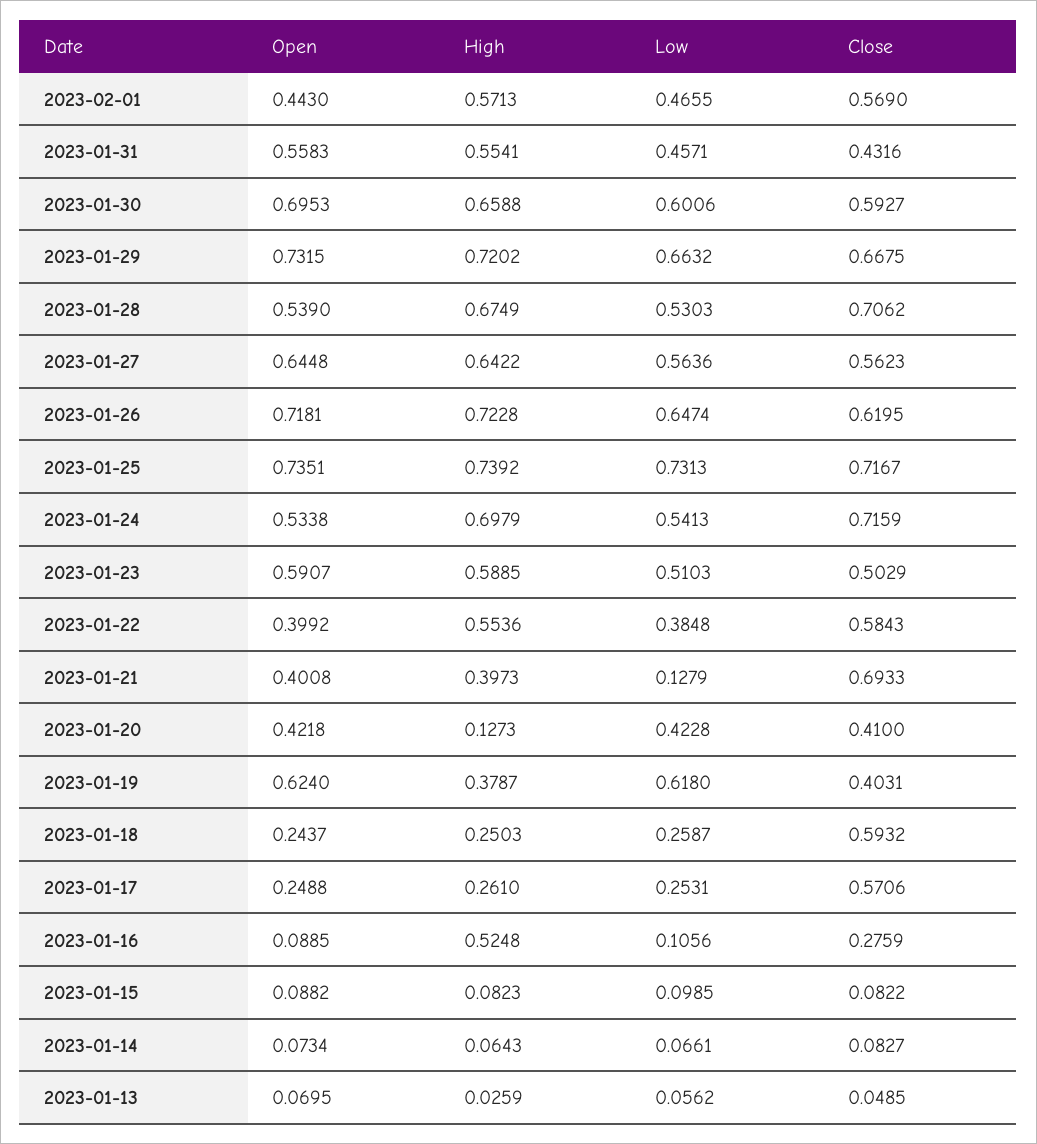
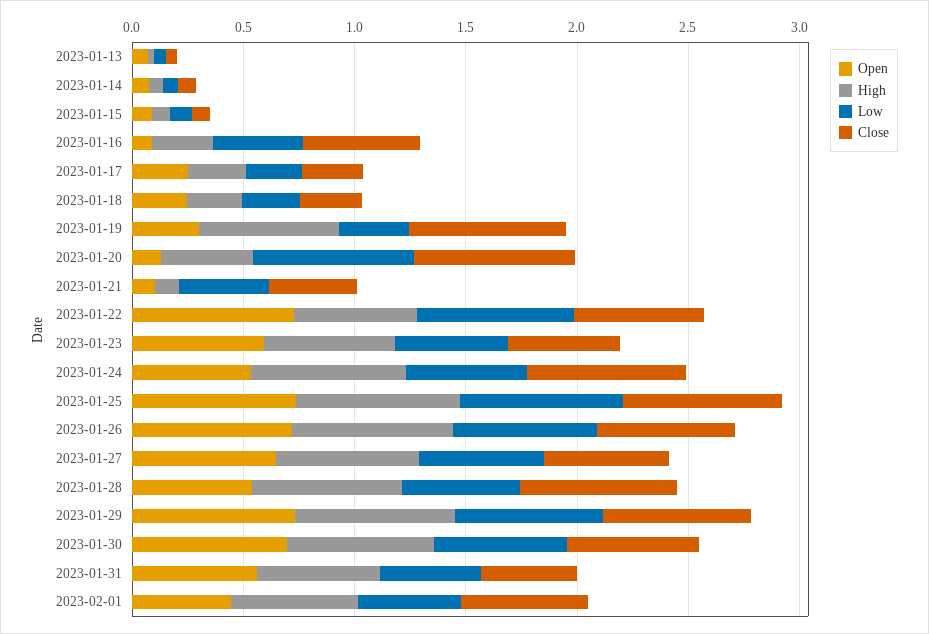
  {
    "Open": {
      "2023-02-01": 0.443,
      "2023-01-31": 0.5583,
      "2023-01-30": 0.6953,
      "2023-01-29": 0.7315,
      "2023-01-28": 0.539,
      "2023-01-27": 0.6448,
      "2023-01-26": 0.7181,
      "2023-01-25": 0.7351,
      "2023-01-24": 0.5338,
      "2023-01-23": 0.5907,
-     "2023-01-22": 0.3992,
+     "2023-01-22": 0.7,
-     "2023-01-21": 0.4008,
+     "2023-01-21": 0.1,
-     "2023-01-20": 0.4218,
+     "2023-01-20": 0.1,
-     "2023-01-19": 0.624,
+     "2023-01-19": 0.3,
      "2023-01-18": 0.2437,
      "2023-01-17": 0.2488,
      "2023-01-16": 0.0885,
      "2023-01-15": 0.0882,
      "2023-01-14": 0.0734,
      "2023-01-13": 0.0695
    },
    "High": {
      "2023-02-01": 0.5713,
      "2023-01-31": 0.5541,
      "2023-01-30": 0.6588,
      "2023-01-29": 0.7202,
      "2023-01-28": 0.6749,
      "2023-01-27": 0.6422,
      "2023-01-26": 0.7228,
      "2023-01-25": 0.7392,
      "2023-01-24": 0.6979,
      "2023-01-23": 0.5885,
      "2023-01-22": 0.5536,
-     "2023-01-21": 0.3973,
+     "2023-01-21": 0.1,
-     "2023-01-20": 0.1273,
+     "2023-01-20": 0.4,
-     "2023-01-19": 0.3787,
+     "2023-01-19": 0.6,
      "2023-01-18": 0.2503,
      "2023-01-17": 0.261,
-     "2023-01-16": 0.5248,
+     "2023-01-16": 0.3,
      "2023-01-15": 0.0823,
      "2023-01-14": 0.0643,
      "2023-01-13": 0.0259
    },
    "Low": {
      "2023-02-01": 0.4655,
      "2023-01-31": 0.4571,
      "2023-01-30": 0.6006,
      "2023-01-29": 0.6632,
      "2023-01-28": 0.5303,
      "2023-01-27": 0.5636,
      "2023-01-26": 0.6474,
      "2023-01-25": 0.7313,
      "2023-01-24": 0.5413,
      "2023-01-23": 0.5103,
-     "2023-01-22": 0.3848,
+     "2023-01-22": 0.7,
-     "2023-01-21": 0.1279,
+     "2023-01-21": 0.4,
-     "2023-01-20": 0.4228,
+     "2023-01-20": 0.7,
-     "2023-01-19": 0.618,
+     "2023-01-19": 0.3,
      "2023-01-18": 0.2587,
      "2023-01-17": 0.2531,
-     "2023-01-16": 0.1056,
+     "2023-01-16": 0.4,
      "2023-01-15": 0.0985,
      "2023-01-14": 0.0661,
      "2023-01-13": 0.0562
    },
    "Close": {
      "2023-02-01": 0.569,
      "2023-01-31": 0.4316,
      "2023-01-30": 0.5927,
      "2023-01-29": 0.6675,
      "2023-01-28": 0.7062,
      "2023-01-27": 0.5623,
      "2023-01-26": 0.6195,
      "2023-01-25": 0.7167,
      "2023-01-24": 0.7159,
      "2023-01-23": 0.5029,
      "2023-01-22": 0.5843,
-     "2023-01-21": 0.6933,
+     "2023-01-21": 0.4,
-     "2023-01-20": 0.41,
+     "2023-01-20": 0.7,
-     "2023-01-19": 0.4031,
+     "2023-01-19": 0.7,
-     "2023-01-18": 0.5932,
+     "2023-01-18": 0.3,
-     "2023-01-17": 0.5706,
+     "2023-01-17": 0.3,
-     "2023-01-16": 0.2759,
+     "2023-01-16": 0.5,
      "2023-01-15": 0.0822,
      "2023-01-14": 0.0827,
      "2023-01-13": 0.0485
    }
  }

